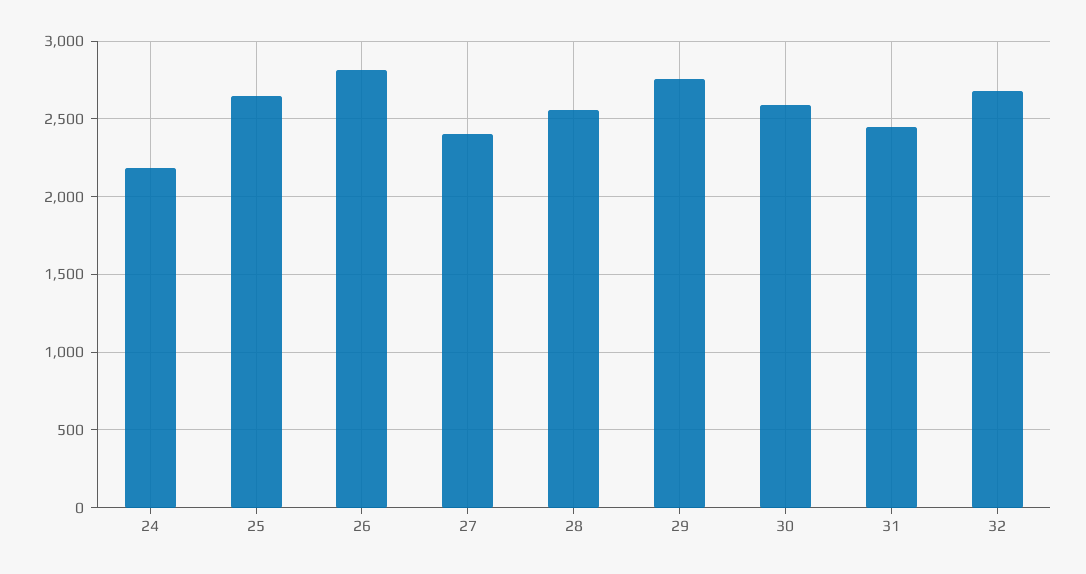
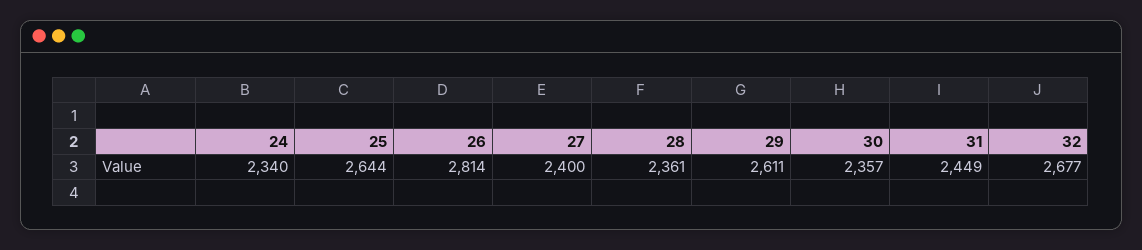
  {
-   "24": 2200,
+   "24": 2340,
    "25": 2644,
    "26": 2814,
    "27": 2400,
-   "28": 2550,
+   "28": 2361,
-   "29": 2750,
+   "29": 2611,
-   "30": 2600,
+   "30": 2357,
    "31": 2449,
    "32": 2677
  }

